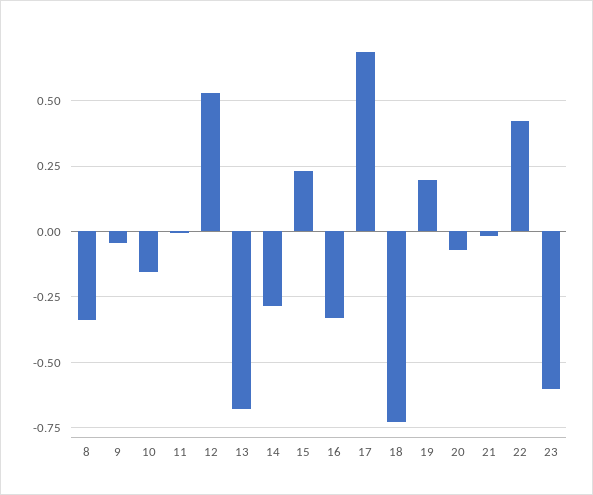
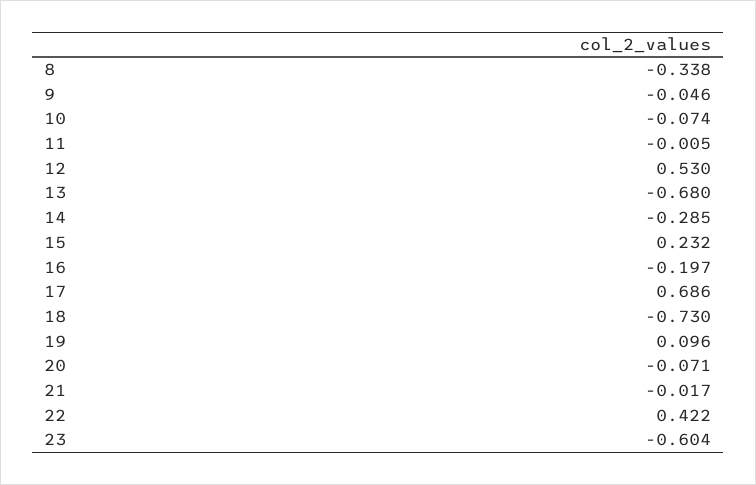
  {
    "8": -0.338,
    "9": -0.046,
-   "10": -0.15,
+   "10": -0.074,
    "11": -0.005,
    "12": 0.53,
    "13": -0.68,
    "14": -0.285,
    "15": 0.232,
-   "16": -0.325,
+   "16": -0.197,
    "17": 0.686,
    "18": -0.73,
-   "19": 0.2,
+   "19": 0.096,
    "20": -0.071,
    "21": -0.017,
    "22": 0.422,
    "23": -0.604
  }

